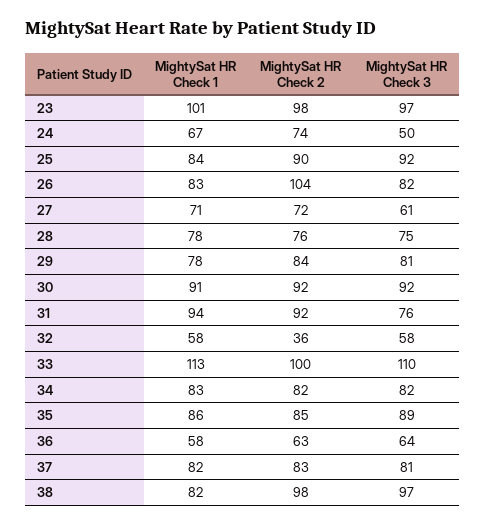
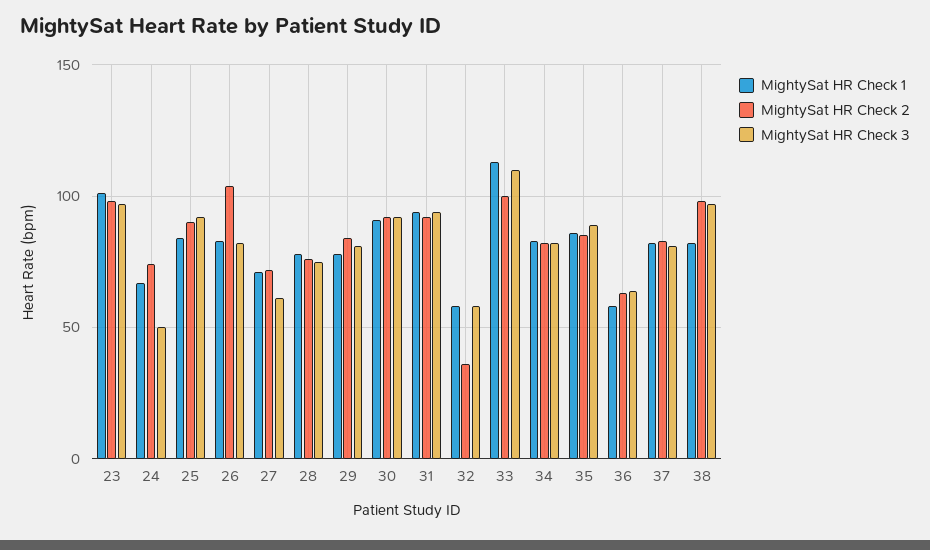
  {
    "MightySat HR Check 1": {
      "23": 101,
      "24": 67,
      "25": 84,
      "26": 83,
      "27": 71,
      "28": 78,
      "29": 78,
      "30": 91,
      "31": 94,
      "32": 58,
      "33": 113,
      "34": 83,
      "35": 86,
      "36": 58,
      "37": 82,
      "38": 82
    },
    "MightySat HR Check 2": {
      "23": 98,
      "24": 74,
      "25": 90,
      "26": 104,
      "27": 72,
      "28": 76,
      "29": 84,
      "30": 92,
      "31": 92,
      "32": 36,
      "33": 100,
      "34": 82,
      "35": 85,
      "36": 63,
      "37": 83,
      "38": 98
    },
    "MightySat HR Check 3": {
      "23": 97,
      "24": 50,
      "25": 92,
      "26": 82,
      "27": 61,
      "28": 75,
      "29": 81,
      "30": 92,
-     "31": 76,
+     "31": 95,
      "32": 58,
      "33": 110,
      "34": 82,
      "35": 89,
      "36": 64,
      "37": 81,
      "38": 97
    }
  }

